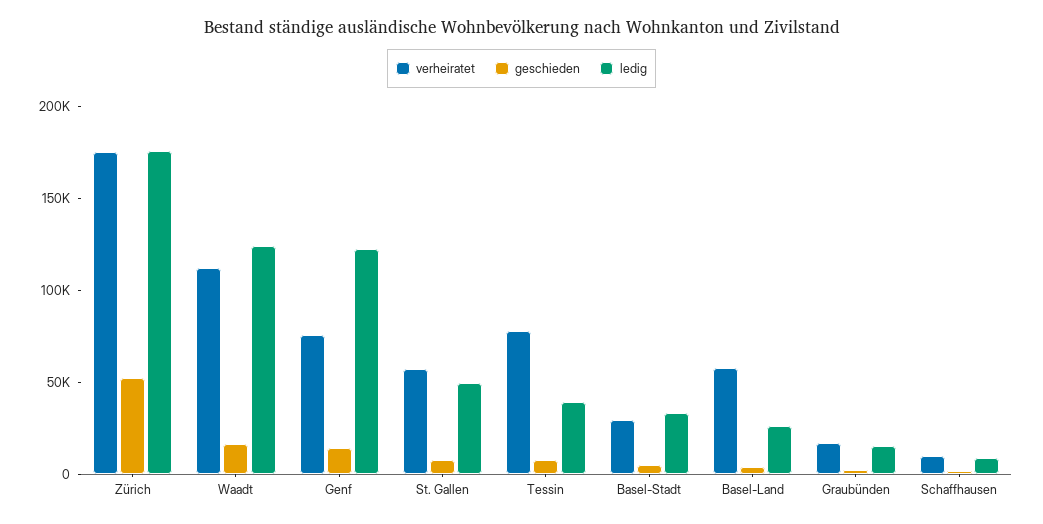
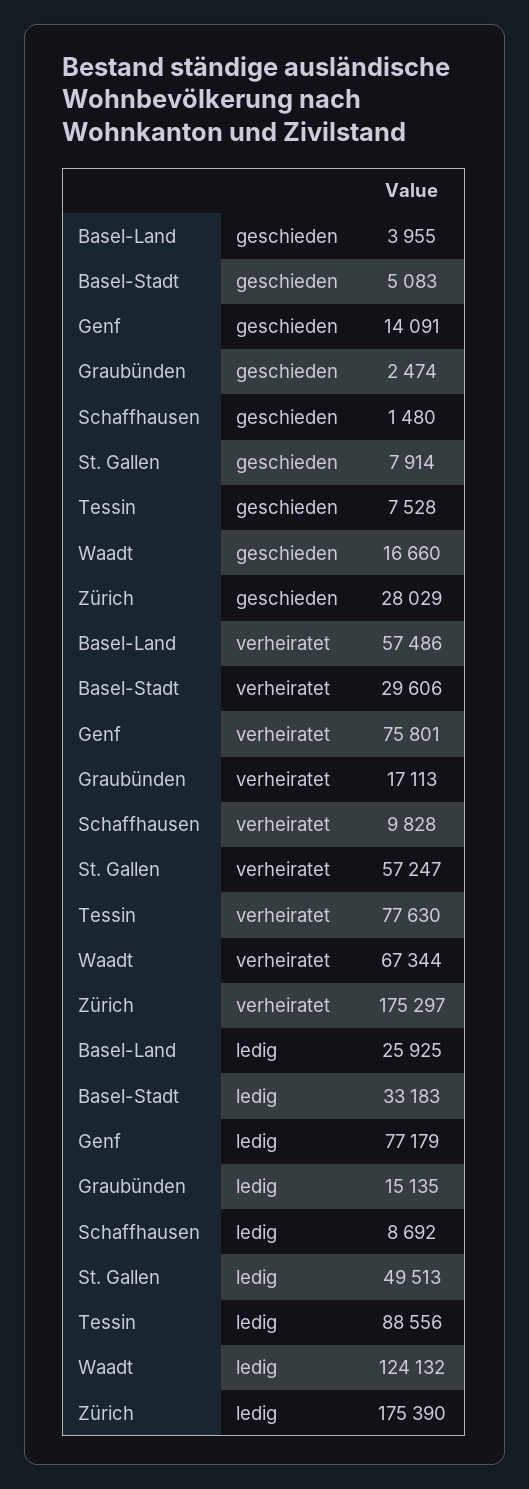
  {
    "verheiratet": {
      "Zürich": 175297,
-     "Waadt": 110000,
+     "Waadt": 67344,
      "Genf": 75801,
      "St. Gallen": 57247,
      "Tessin": 77630,
      "Basel-Stadt": 29606,
      "Basel-Land": 57486,
      "Graubünden": 17113,
      "Schaffhausen": 9828
    },
    "geschieden": {
-     "Zürich": 50000,
+     "Zürich": 28029,
      "Waadt": 16660,
      "Genf": 14091,
      "St. Gallen": 7914,
      "Tessin": 7528,
      "Basel-Stadt": 5083,
      "Basel-Land": 3955,
      "Graubünden": 2474,
      "Schaffhausen": 1480
    },
    "ledig": {
      "Zürich": 175390,
      "Waadt": 124132,
-     "Genf": 120000,
+     "Genf": 77179,
      "St. Gallen": 49513,
-     "Tessin": 40000,
+     "Tessin": 88556,
      "Basel-Stadt": 33183,
      "Basel-Land": 25925,
      "Graubünden": 15135,
      "Schaffhausen": 8692
    }
  }

